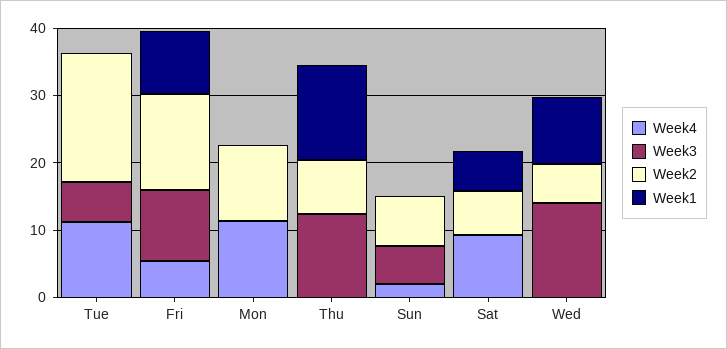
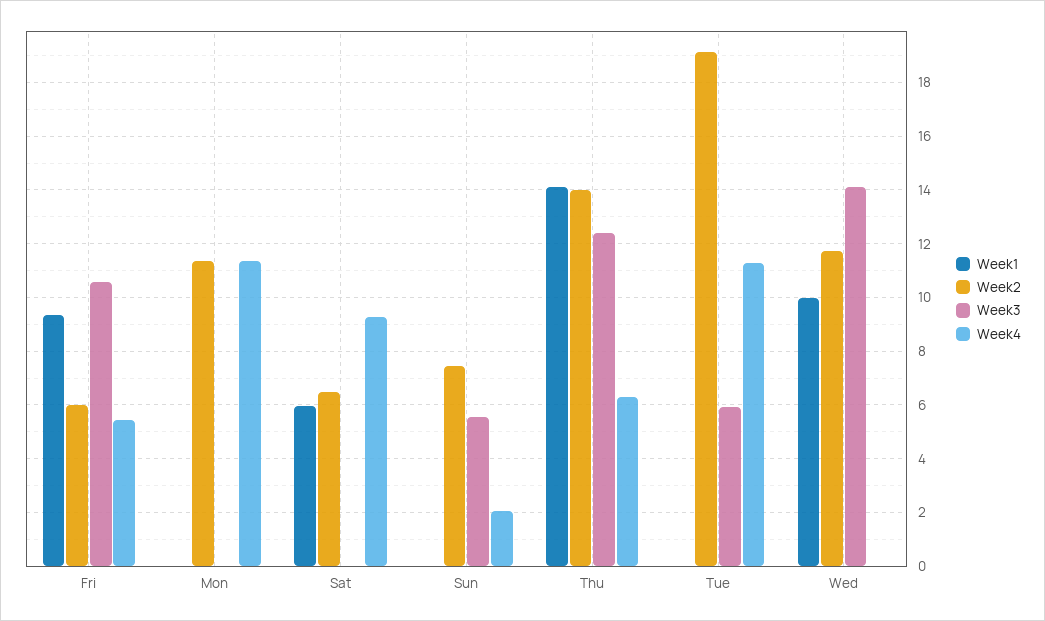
  {
    "Week4": {
      "Tue": 11.25,
      "Fri": 5.5,
      "Mon": 11.25,
-     "Thu": 0,
+     "Thu": 6.25,
      "Sun": 2,
      "Sat": 9.25,
      "Wed": 0
    },
    "Week3": {
      "Tue": 6,
      "Fri": 10.5,
      "Mon": 0,
      "Thu": 12.5,
      "Sun": 5.5,
      "Sat": 0,
      "Wed": 14
    },
    "Week2": {
      "Tue": 19.25,
-     "Fri": 14,
+     "Fri": 6,
      "Mon": 11.25,
-     "Thu": 8,
+     "Thu": 14,
      "Sun": 7.5,
      "Sat": 6.5,
-     "Wed": 6
+     "Wed": 11.75
    },
    "Week1": {
      "Tue": 0,
      "Fri": 9.25,
      "Mon": 0,
      "Thu": 14,
      "Sun": 0,
      "Sat": 6,
      "Wed": 10
    }
  }

